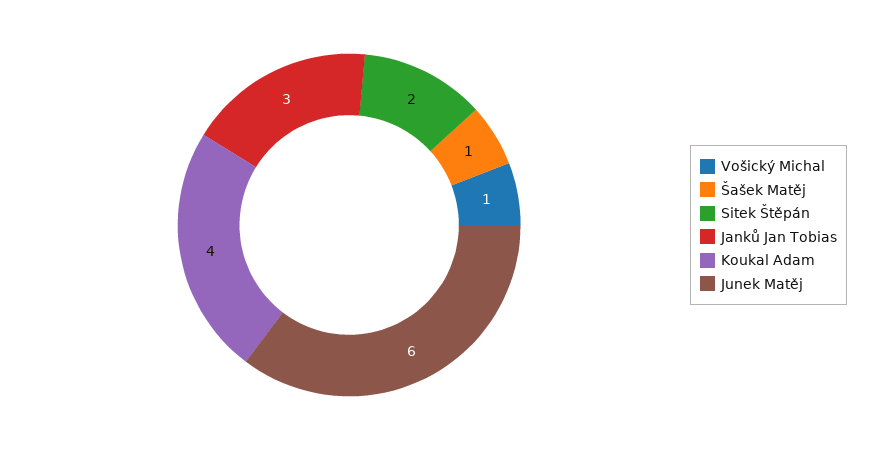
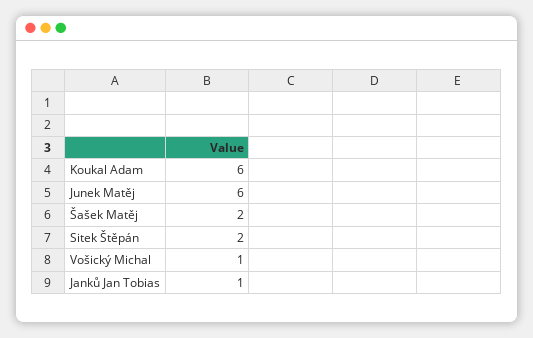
  {
    "Vošický Michal": 1,
-   "Šašek Matěj": 1,
+   "Šašek Matěj": 2,
    "Sitek Štěpán": 2,
-   "Janků Jan Tobias": 3,
+   "Janků Jan Tobias": 1,
-   "Koukal Adam": 4,
+   "Koukal Adam": 6,
    "Junek Matěj": 6
  }

